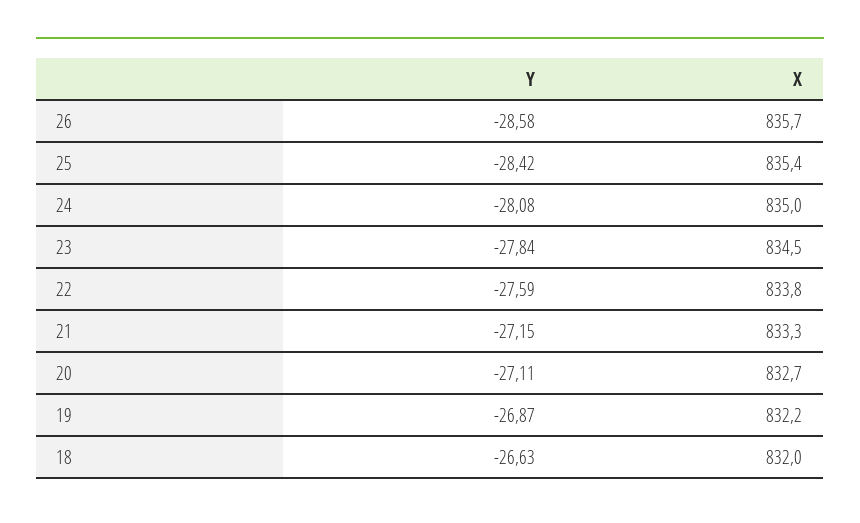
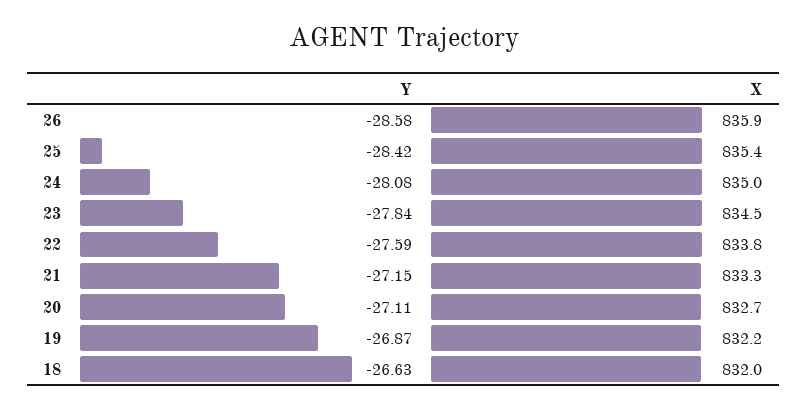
  {
    "Y": {
      "26": -28.58,
      "25": -28.42,
      "24": -28.08,
      "23": -27.84,
      "22": -27.59,
      "21": -27.15,
      "20": -27.11,
      "19": -26.87,
      "18": -26.63
    },
    "X": {
-     "26": 835.7,
+     "26": 835.9,
      "25": 835.4,
      "24": 835,
      "23": 834.5,
      "22": 833.8,
      "21": 833.3,
      "20": 832.7,
      "19": 832.2,
      "18": 832
    }
  }

